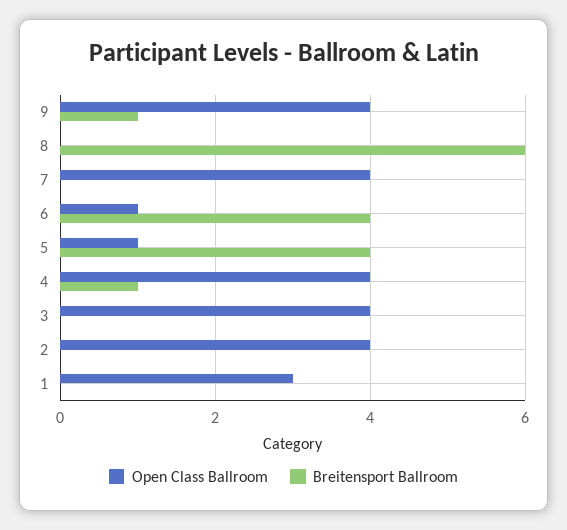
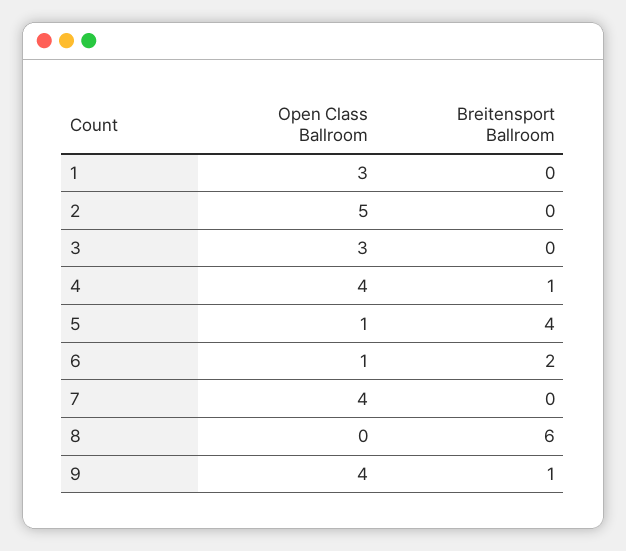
  {
    "Open Class Ballroom": {
      "9": 4,
      "8": 0,
      "7": 4,
      "6": 1,
      "5": 1,
      "4": 4,
-     "3": 4,
+     "3": 3,
-     "2": 4,
+     "2": 5,
      "1": 3
    },
    "Breitensport Ballroom": {
      "9": 1,
      "8": 6,
      "7": 0,
-     "6": 4,
+     "6": 2,
      "5": 4,
      "4": 1,
      "3": 0,
      "2": 0,
      "1": 0
    }
  }

